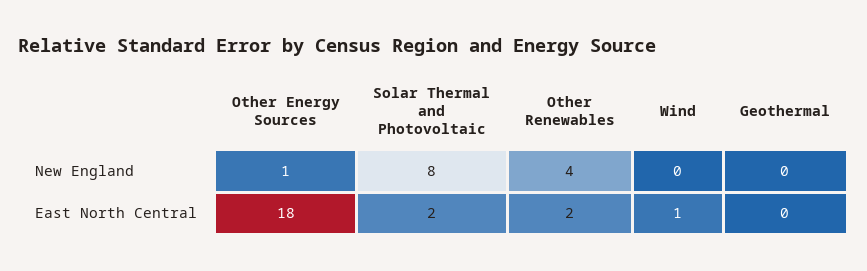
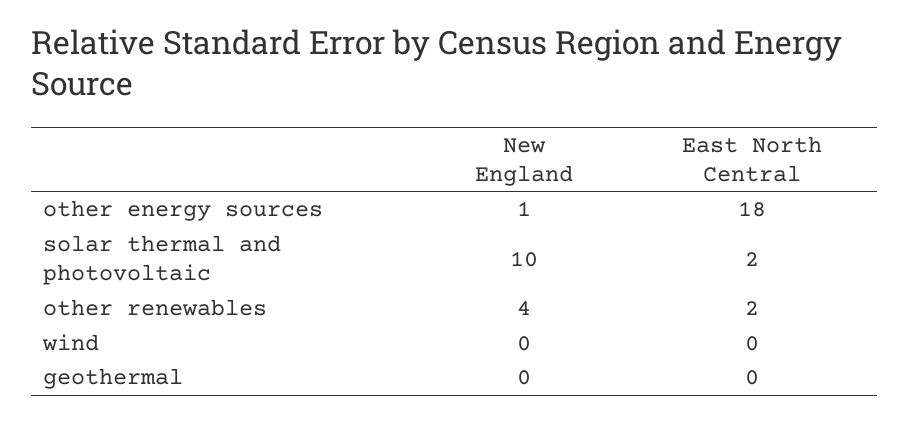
  {
    "Other Energy Sources": {
      "New England": 1,
      "East North Central": 18
    },
    "Solar Thermal and Photovoltaic": {
-     "New England": 8,
+     "New England": 10,
      "East North Central": 2
    },
    "Other Renewables": {
      "New England": 4,
      "East North Central": 2
    },
    "Wind": {
      "New England": 0,
-     "East North Central": 1
+     "East North Central": 0
    },
    "Geothermal": {
      "New England": 0,
      "East North Central": 0
    }
  }

